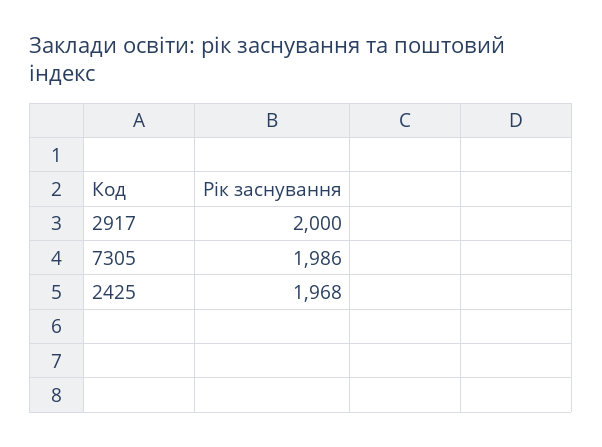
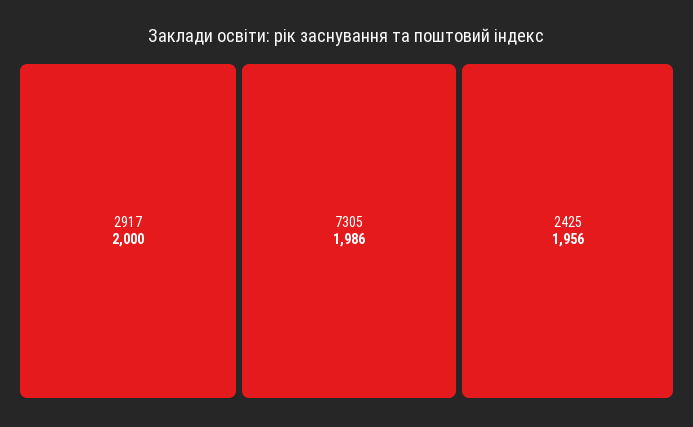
  {
    "2917": 2000,
    "7305": 1986,
-   "2425": 1968
+   "2425": 1956
  }

